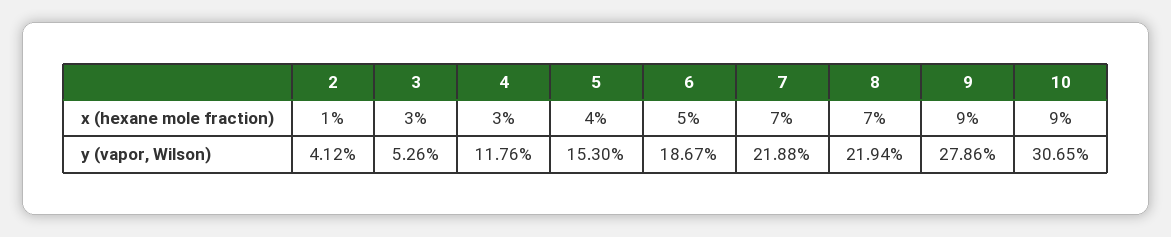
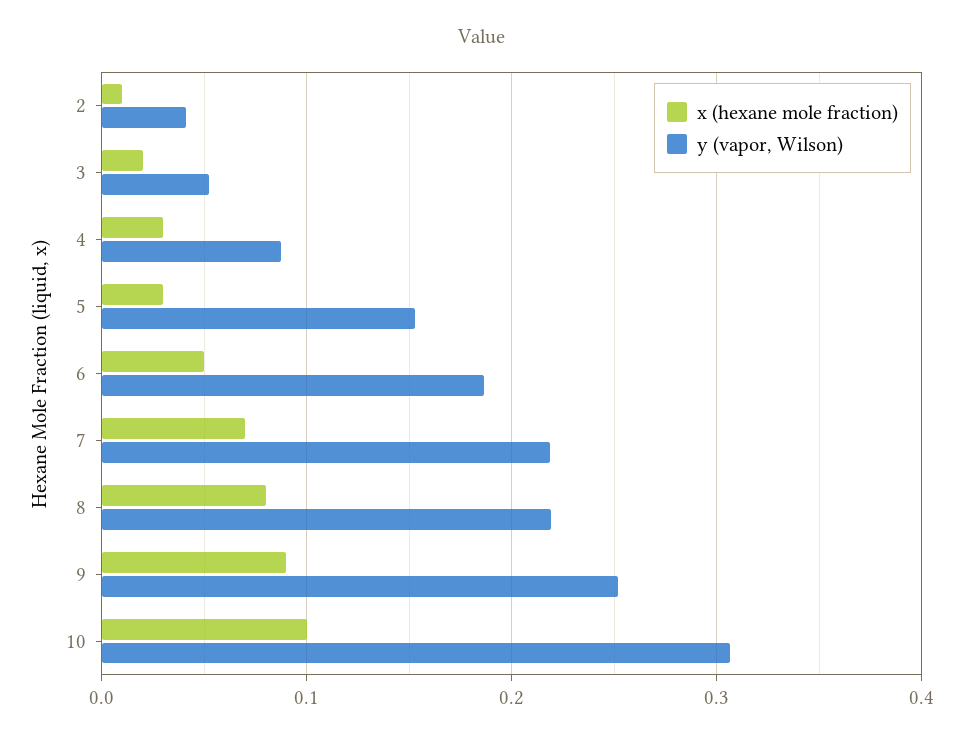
  {
    "x (hexane mole fraction)": {
      "2": 0.01,
-     "3": 0.03,
+     "3": 0.02,
      "4": 0.03,
-     "5": 0.04,
+     "5": 0.03,
      "6": 0.05,
      "7": 0.07,
-     "8": 0.07,
+     "8": 0.08,
      "9": 0.09,
-     "10": 0.09
+     "10": 0.1
    },
    "y (vapor, Wilson)": {
      "2": 0.0412,
      "3": 0.0526,
-     "4": 0.1176,
+     "4": 0.09,
      "5": 0.153,
      "6": 0.1867,
      "7": 0.2188,
      "8": 0.2194,
-     "9": 0.2786,
+     "9": 0.25,
      "10": 0.3065
    }
  }

